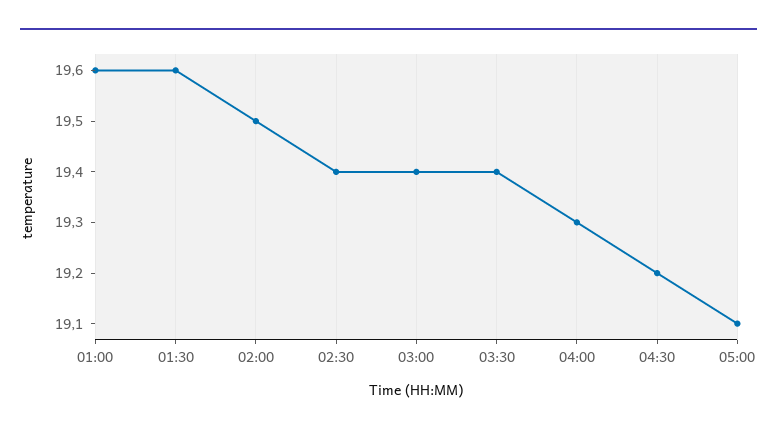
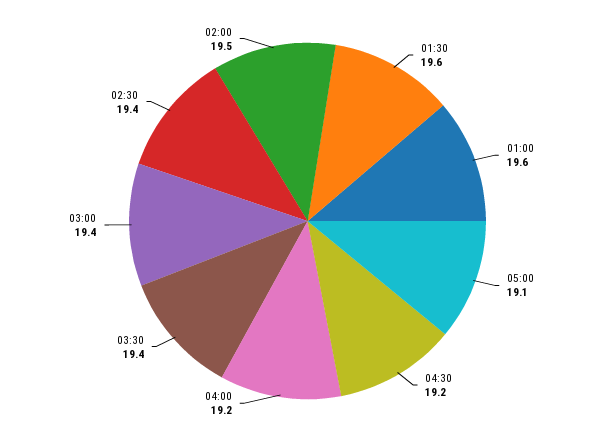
  {
    "01:00": 19.6,
    "01:30": 19.6,
    "02:00": 19.5,
    "02:30": 19.4,
    "03:00": 19.4,
    "03:30": 19.4,
-   "04:00": 19.3,
+   "04:00": 19.2,
    "04:30": 19.2,
    "05:00": 19.1
  }

